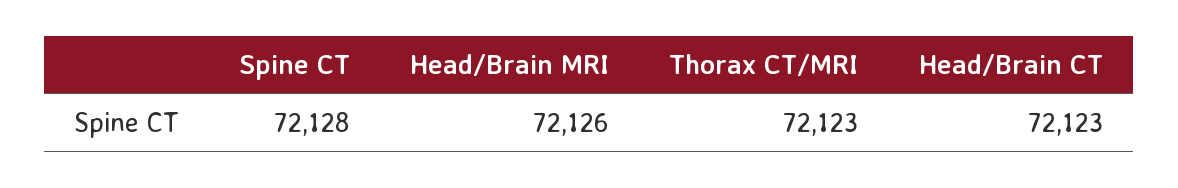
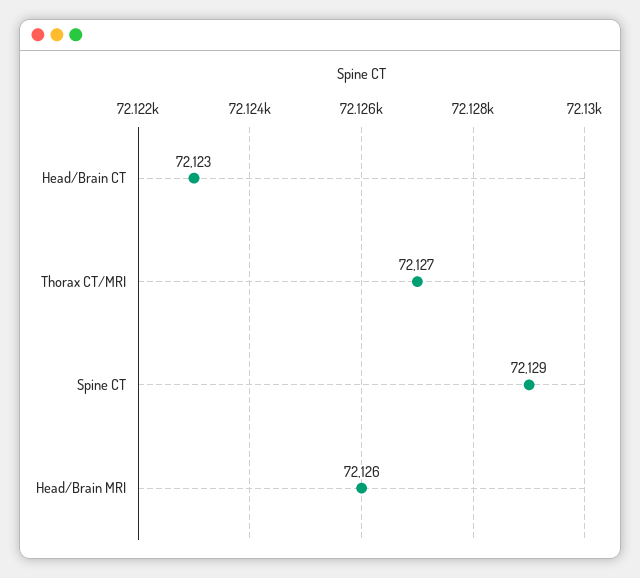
  {
-   "Spine CT": 72128,
+   "Spine CT": 72129,
    "Head/Brain MRI": 72126,
-   "Thorax CT/MRI": 72123,
+   "Thorax CT/MRI": 72127,
    "Head/Brain CT": 72123
  }

